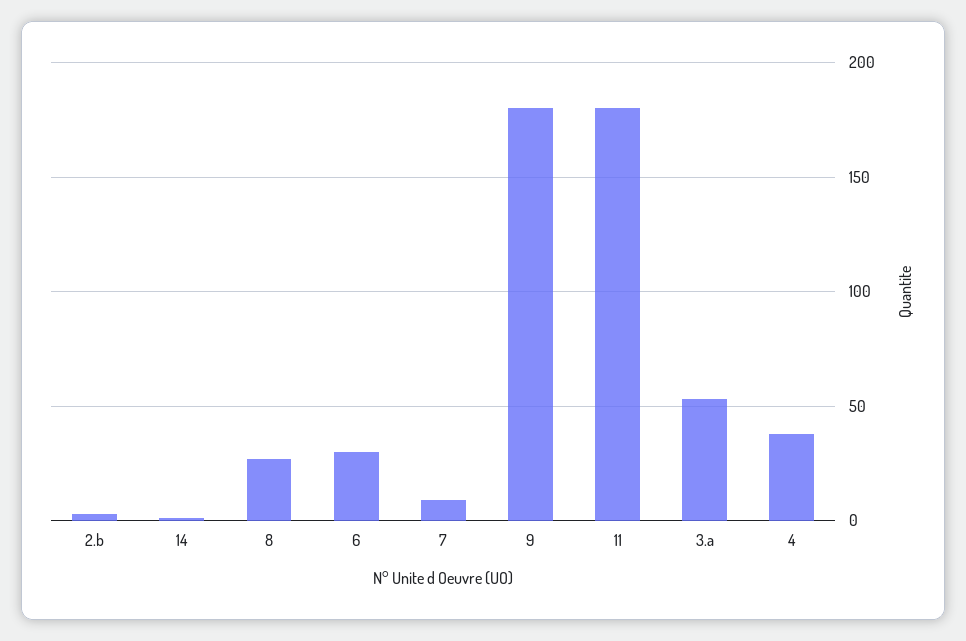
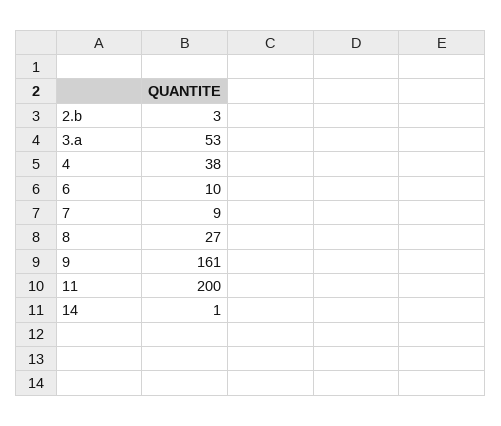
  {
    "2.b": 3,
    "14": 1,
    "8": 27,
-   "6": 30,
+   "6": 10,
    "7": 9,
-   "9": 180,
+   "9": 161,
-   "11": 180,
+   "11": 200,
    "3.a": 53,
    "4": 38
  }

